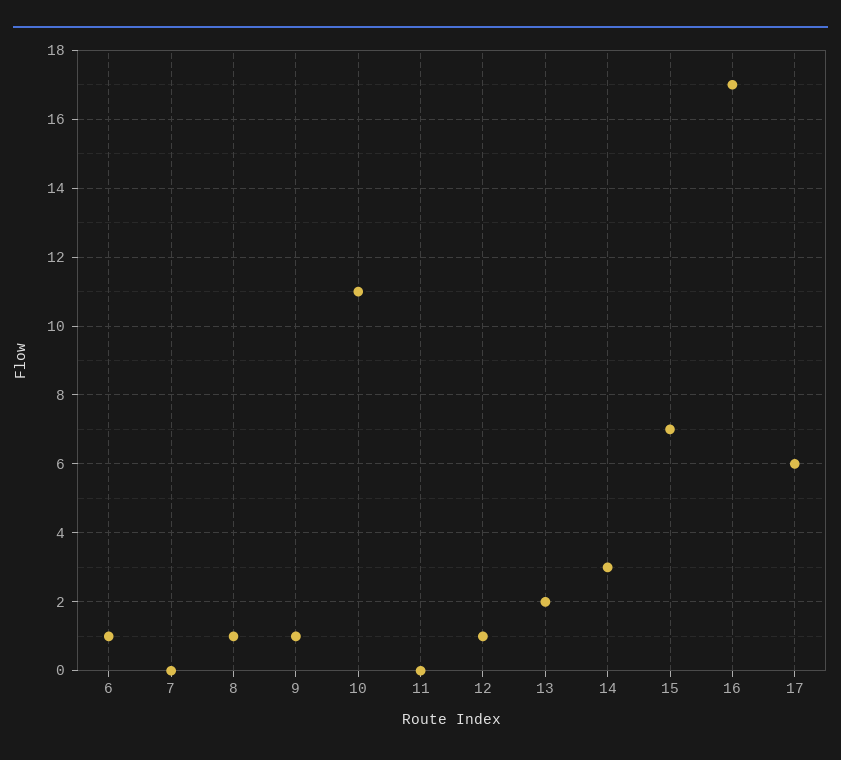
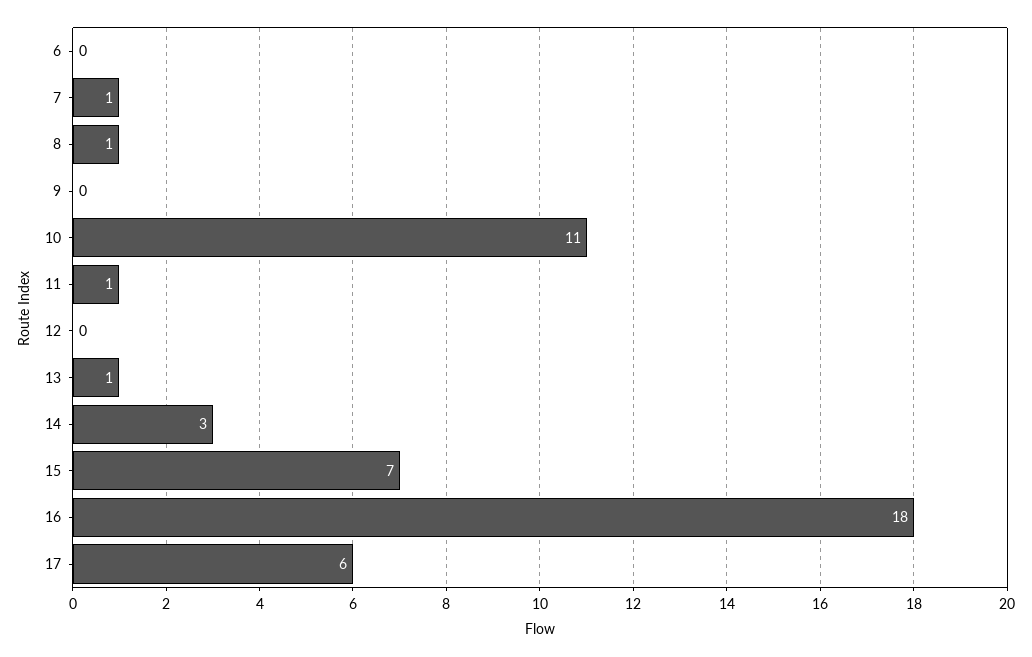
  {
-   "6": 1,
+   "6": 0,
-   "7": 0,
+   "7": 1,
    "8": 1,
-   "9": 1,
+   "9": 0,
    "10": 11,
-   "11": 0,
+   "11": 1,
-   "12": 1,
+   "12": 0,
-   "13": 2,
+   "13": 1,
    "14": 3,
    "15": 7,
-   "16": 17,
+   "16": 18,
    "17": 6
  }

